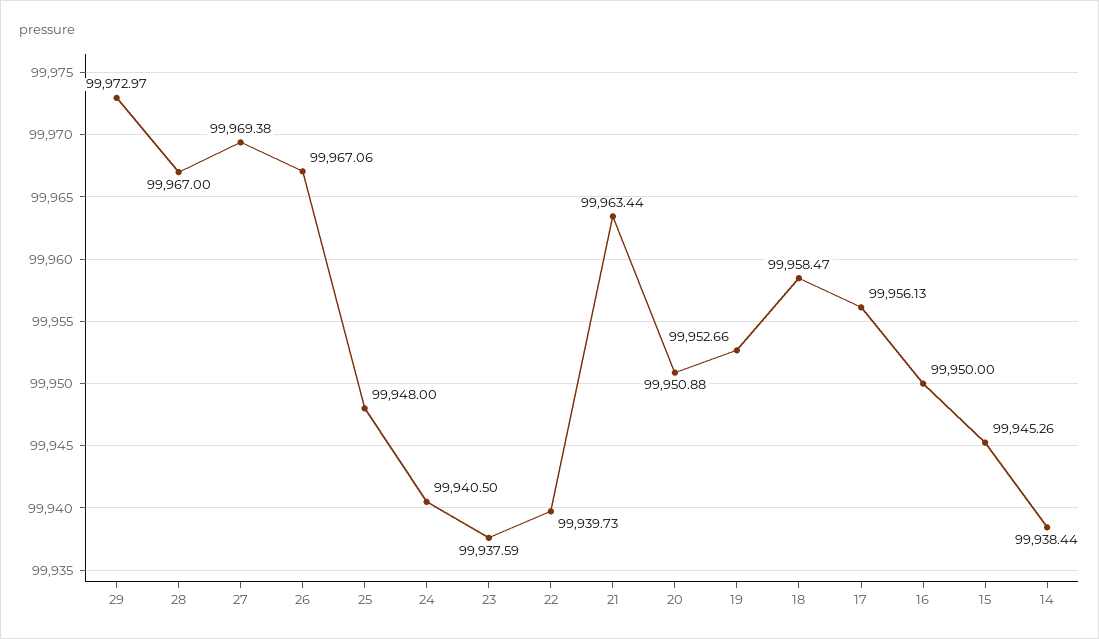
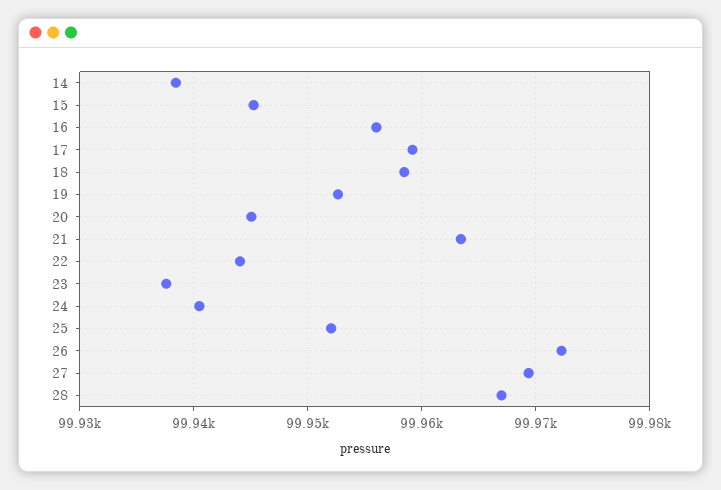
  {
-   "29": 99972.97,
    "28": 99967,
    "27": 99969.38,
-   "26": 99967.06,
+   "26": 99972,
-   "25": 99948,
+   "25": 99952,
    "24": 99940.5,
    "23": 99937.59,
-   "22": 99939.73,
+   "22": 99944,
    "21": 99963.44,
-   "20": 99950.88,
+   "20": 99945,
    "19": 99952.66,
    "18": 99958.47,
-   "17": 99956.13,
+   "17": 99959,
-   "16": 99950,
+   "16": 99956,
    "15": 99945.26,
    "14": 99938.44
  }

